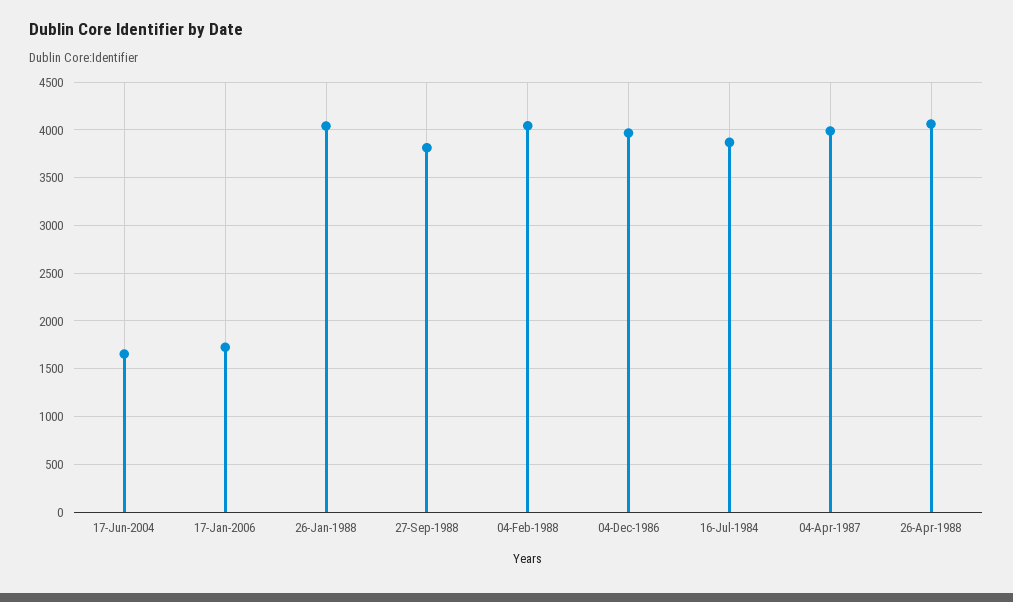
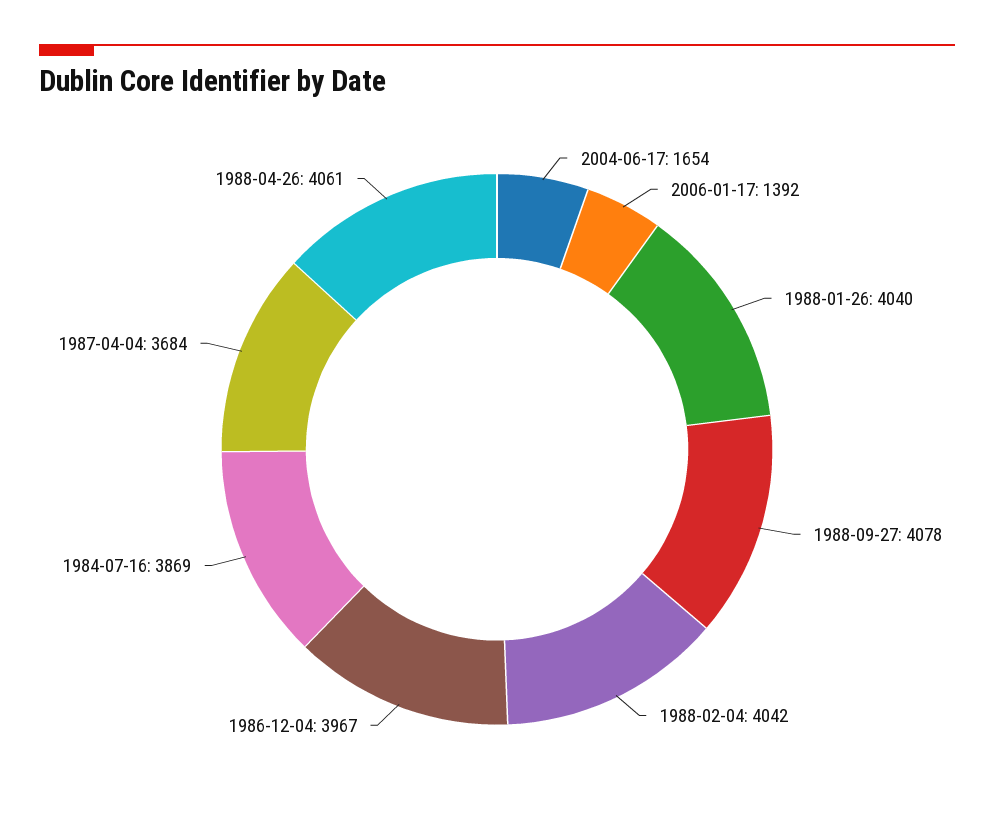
  {
    "17-Jun-2004": 1654,
-   "17-Jan-2006": 1700,
+   "17-Jan-2006": 1392,
    "26-Jan-1988": 4040,
-   "27-Sep-1988": 3800,
+   "27-Sep-1988": 4078,
    "04-Feb-1988": 4042,
    "04-Dec-1986": 3967,
    "16-Jul-1984": 3869,
-   "04-Apr-1987": 4000,
+   "04-Apr-1987": 3684,
    "26-Apr-1988": 4061
  }

